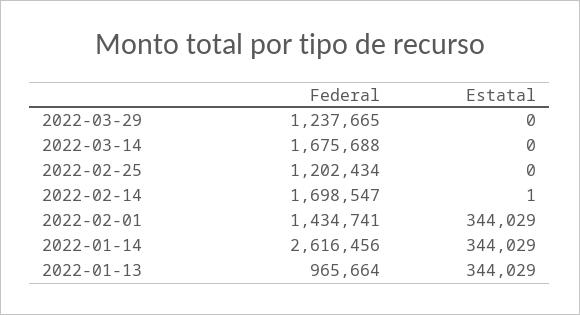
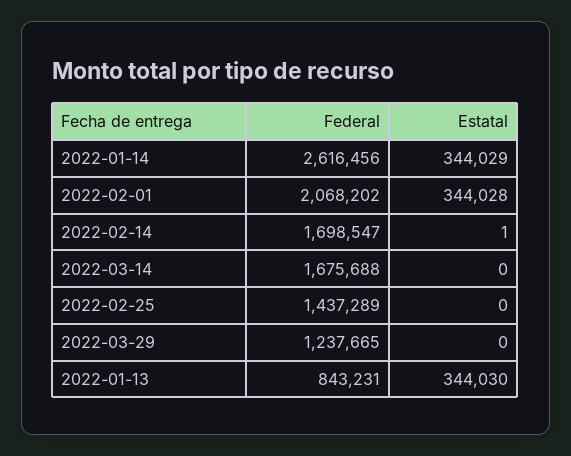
  {
    "Federal": {
      "2022-03-29": 1237665,
      "2022-03-14": 1675688,
-     "2022-02-25": 1202434,
+     "2022-02-25": 1437289,
      "2022-02-14": 1698547,
-     "2022-02-01": 1434741,
+     "2022-02-01": 2068202,
      "2022-01-14": 2616456,
-     "2022-01-13": 965664
+     "2022-01-13": 843231
    },
    "Estatal": {
      "2022-03-29": 0,
      "2022-03-14": 0,
      "2022-02-25": 0,
      "2022-02-14": 1,
-     "2022-02-01": 344029,
+     "2022-02-01": 344028,
      "2022-01-14": 344029,
-     "2022-01-13": 344029
+     "2022-01-13": 344030
    }
  }

